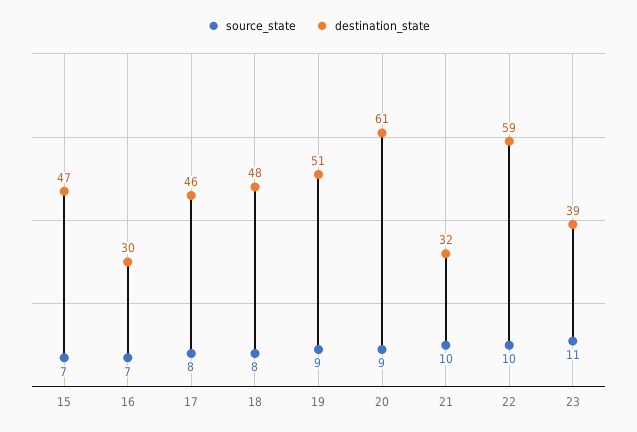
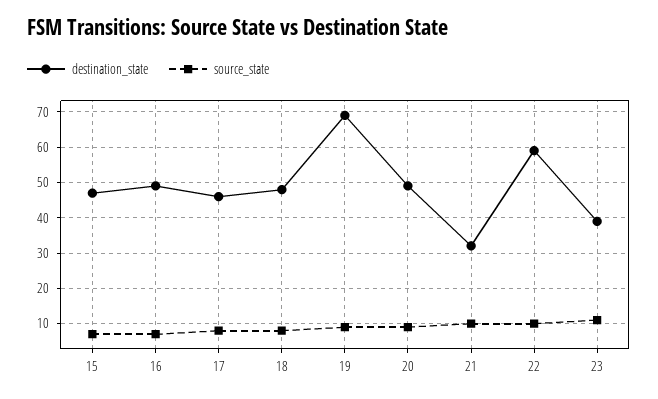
  {
    "source_state": {
      "15": 7,
      "16": 7,
      "17": 8,
      "18": 8,
      "19": 9,
      "20": 9,
      "21": 10,
      "22": 10,
      "23": 11
    },
    "destination_state": {
      "15": 47,
-     "16": 30,
+     "16": 50,
      "17": 46,
      "18": 48,
-     "19": 51,
+     "19": 70,
-     "20": 61,
+     "20": 50,
      "21": 32,
      "22": 59,
      "23": 39
    }
  }

